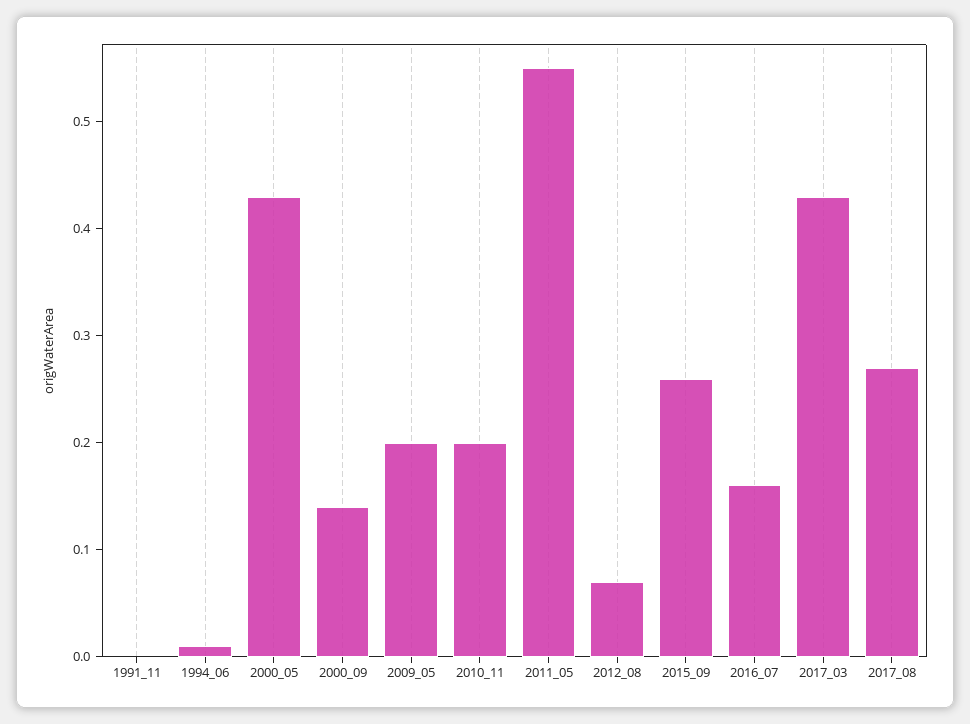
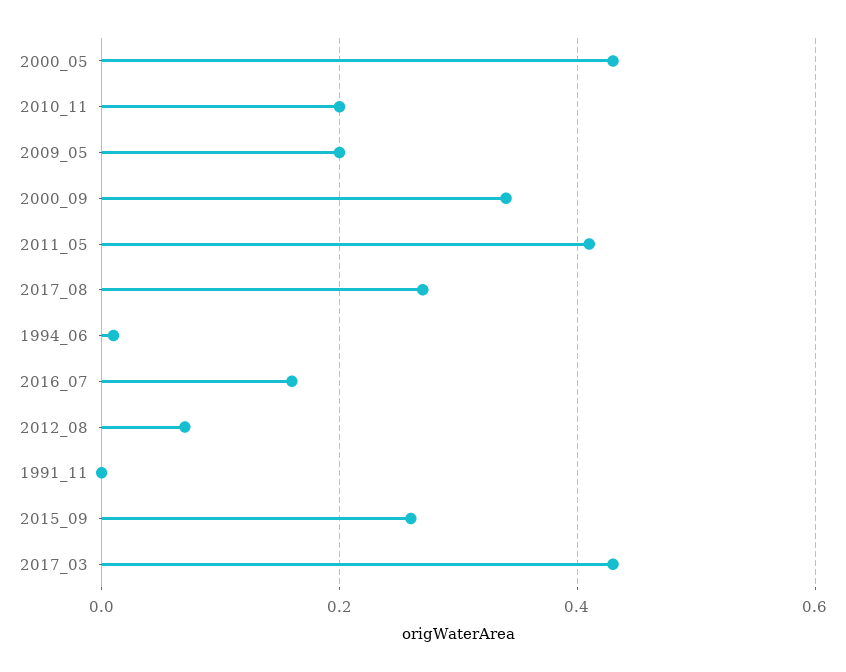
  {
    "1991_11": 0,
    "1994_06": 0.01,
    "2000_05": 0.43,
-   "2000_09": 0.14,
+   "2000_09": 0.35,
    "2009_05": 0.2,
    "2010_11": 0.2,
-   "2011_05": 0.55,
+   "2011_05": 0.4,
    "2012_08": 0.07,
    "2015_09": 0.26,
    "2016_07": 0.16,
    "2017_03": 0.43,
    "2017_08": 0.27
  }

